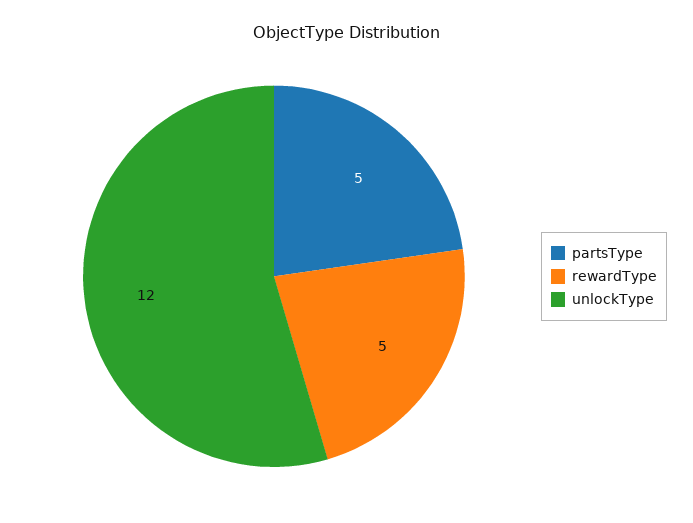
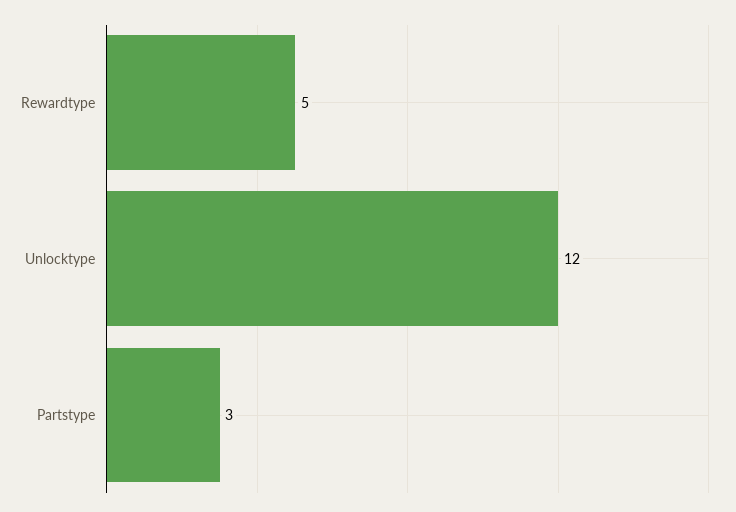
  {
-   "partsType": 5,
+   "partsType": 3,
    "rewardType": 5,
    "unlockType": 12
  }

